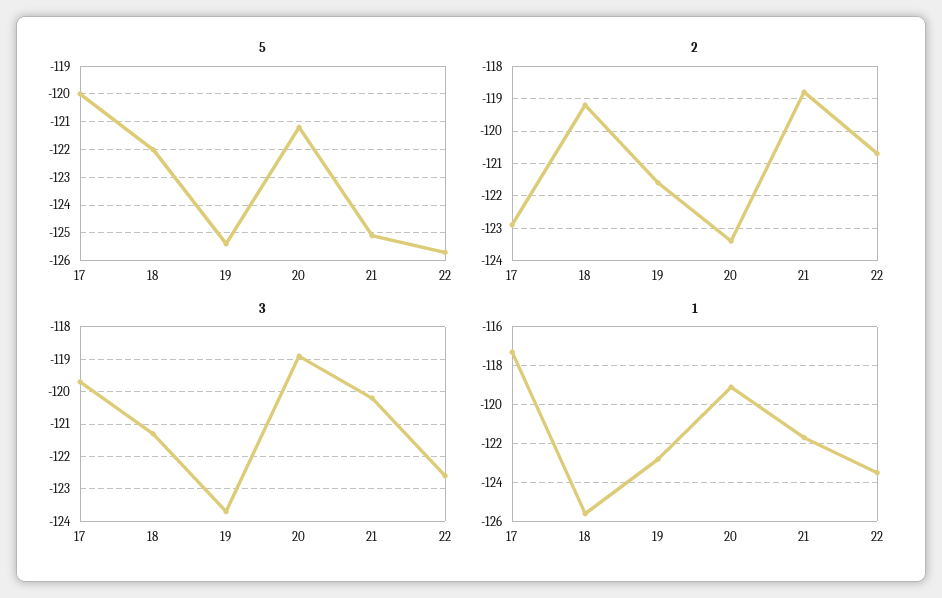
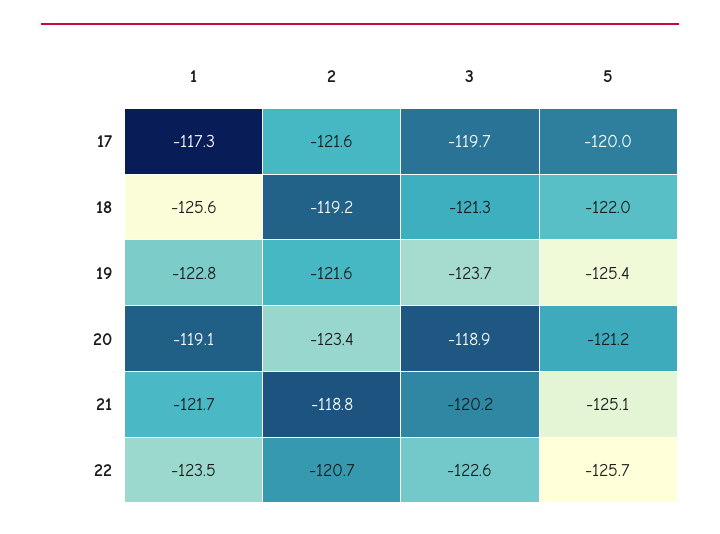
  {
    "5": {
      "17": -120,
      "18": -122,
      "19": -125.4,
      "20": -121.2,
      "21": -125.1,
      "22": -125.7
    },
    "2": {
-     "17": -123,
+     "17": -121.6,
      "18": -119.2,
      "19": -121.6,
      "20": -123.4,
      "21": -118.8,
      "22": -120.7
    },
    "3": {
      "17": -119.7,
      "18": -121.3,
      "19": -123.7,
      "20": -118.9,
      "21": -120.2,
      "22": -122.6
    },
    "1": {
      "17": -117.3,
      "18": -125.6,
      "19": -122.8,
      "20": -119.1,
      "21": -121.7,
      "22": -123.5
    }
  }

